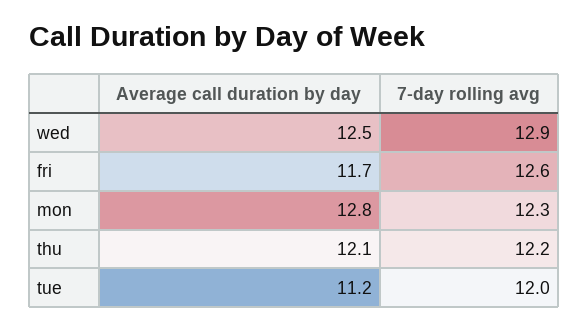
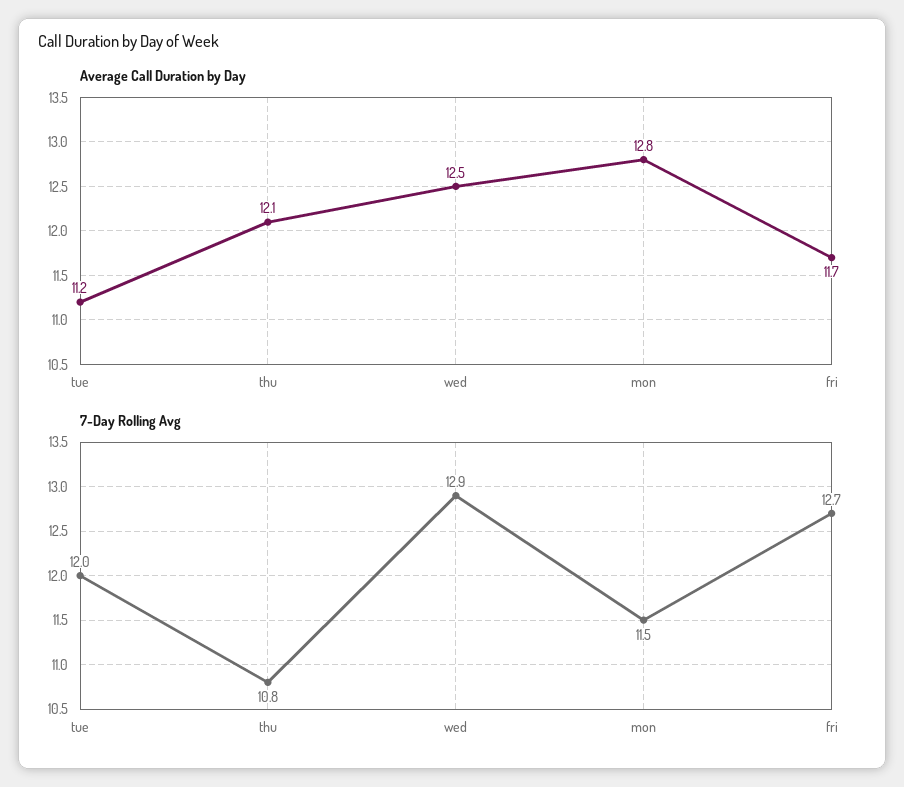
  {
    "Average call duration by day": {
      "wed": 12.5,
      "fri": 11.7,
      "mon": 12.8,
      "thu": 12.1,
      "tue": 11.2
    },
    "7-day rolling avg": {
      "wed": 12.9,
-     "fri": 12.6,
+     "fri": 12.7,
-     "mon": 12.3,
+     "mon": 11.5,
-     "thu": 12.2,
+     "thu": 10.8,
      "tue": 12
    }
  }

